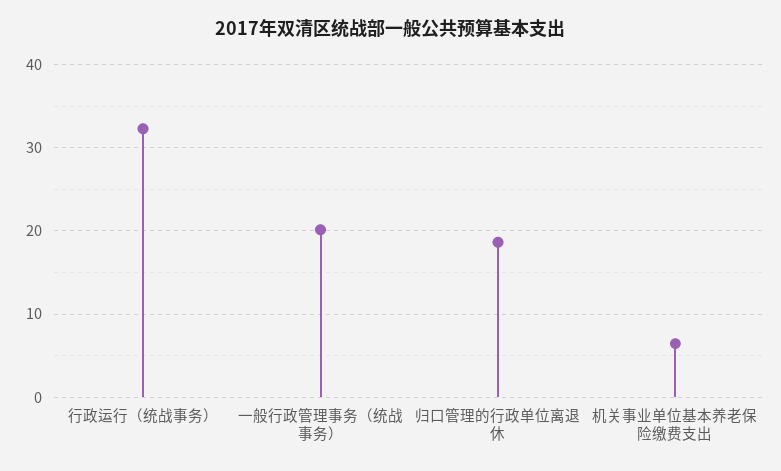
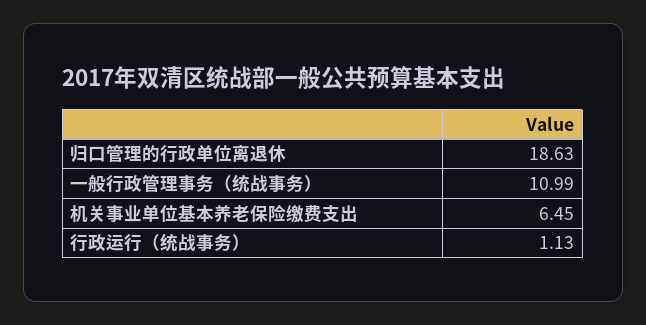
  {
-   "行政运行（统战事务）": 32,
+   "行政运行（统战事务）": 1.13,
-   "一般行政管理事务（统战事务）": 20,
+   "一般行政管理事务（统战事务）": 10.99,
    "归口管理的行政单位离退休": 18.63,
    "机关事业单位基本养老保险缴费支出": 6.45
  }

